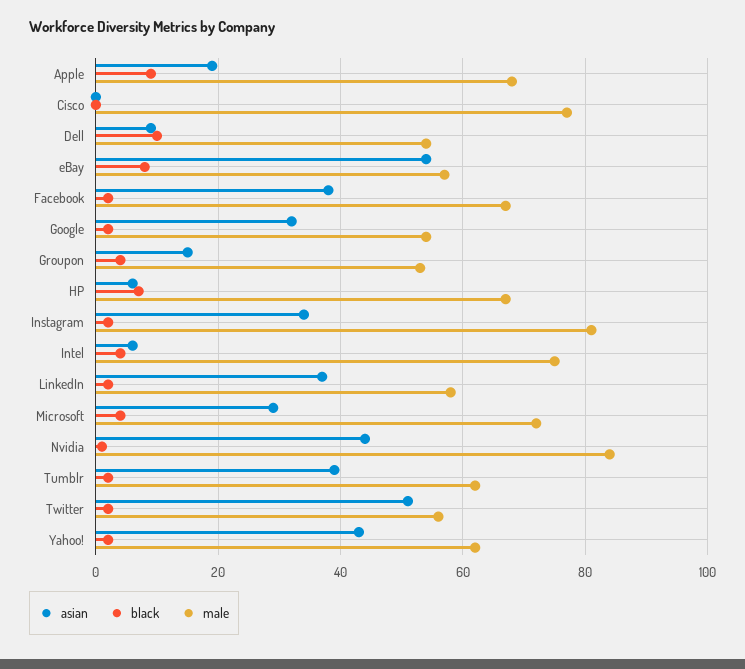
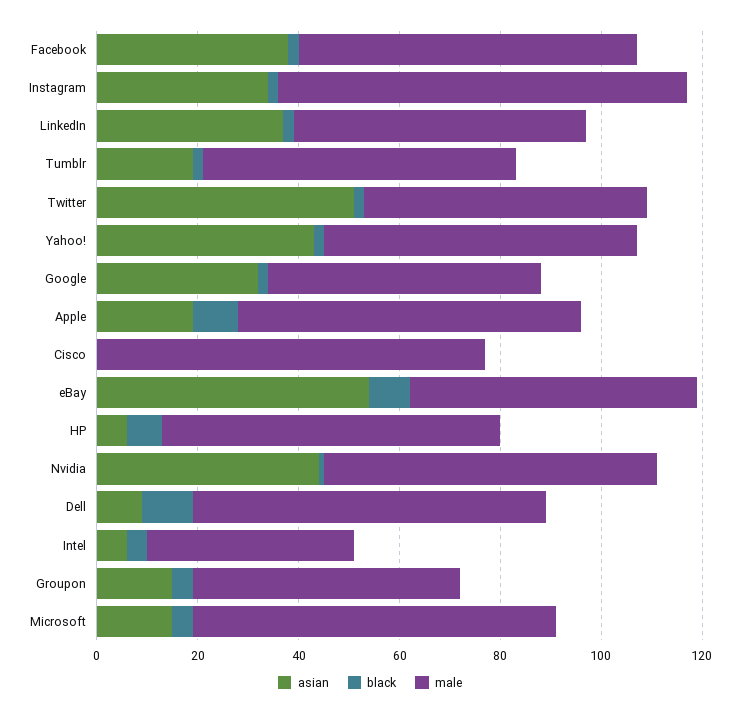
  {
    "asian": {
      "Apple": 20,
      "Cisco": 0,
      "Dell": 10,
      "eBay": 55,
      "Facebook": 40,
      "Google": 30,
      "Groupon": 15,
      "HP": 5,
      "Instagram": 35,
      "Intel": 5,
      "LinkedIn": 35,
-     "Microsoft": 30,
+     "Microsoft": 15,
      "Nvidia": 45,
-     "Tumblr": 40,
+     "Tumblr": 20,
      "Twitter": 50,
      "Yahoo!": 45
    },
    "black": {
      "Apple": 10,
      "Cisco": 0,
      "Dell": 10,
      "eBay": 10,
      "Facebook": 0,
      "Google": 0,
      "Groupon": 5,
      "HP": 5,
      "Instagram": 0,
      "Intel": 5,
      "LinkedIn": 0,
      "Microsoft": 5,
      "Nvidia": 0,
      "Tumblr": 0,
      "Twitter": 0,
      "Yahoo!": 0
    },
    "male": {
      "Apple": 70,
      "Cisco": 75,
-     "Dell": 55,
+     "Dell": 70,
      "eBay": 55,
      "Facebook": 65,
      "Google": 55,
      "Groupon": 55,
      "HP": 65,
      "Instagram": 80,
-     "Intel": 75,
+     "Intel": 40,
      "LinkedIn": 60,
      "Microsoft": 70,
-     "Nvidia": 85,
+     "Nvidia": 65,
      "Tumblr": 60,
      "Twitter": 55,
      "Yahoo!": 60
    }
  }

